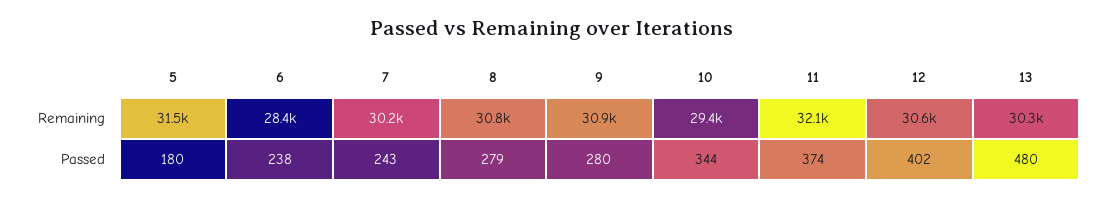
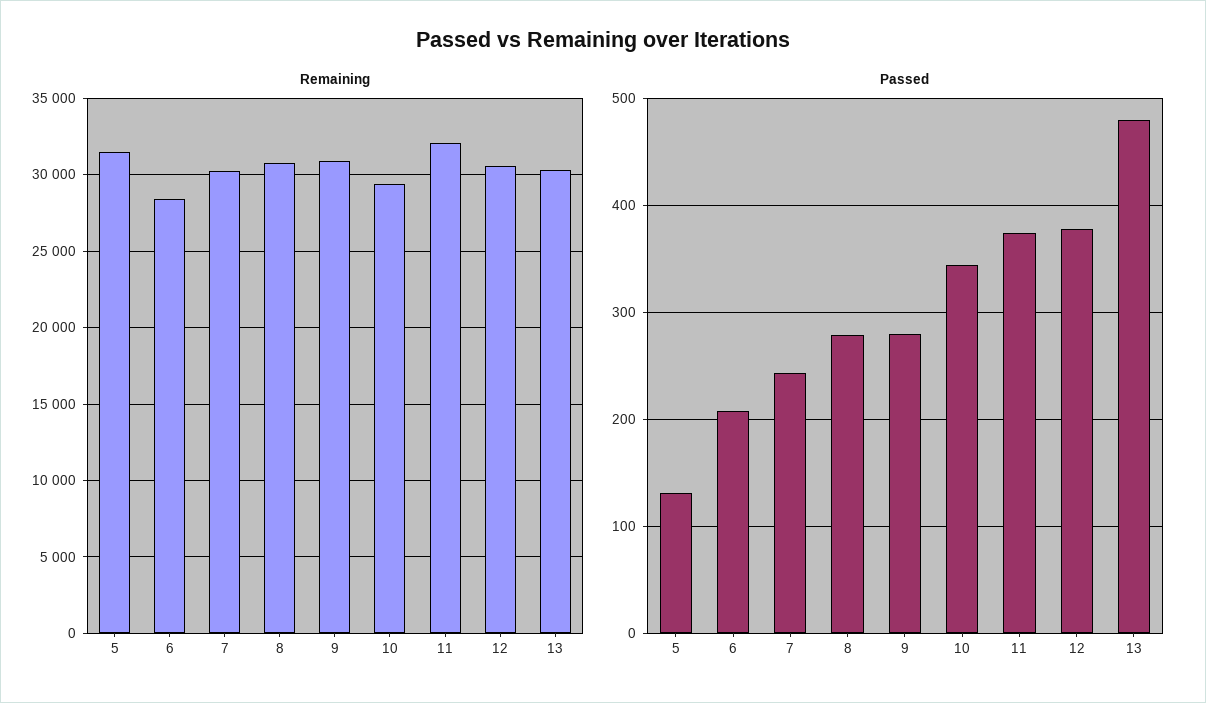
  {
    "Remaining": {
      "5": 31500,
      "6": 28400,
      "7": 30200,
      "8": 30800,
      "9": 30900,
      "10": 29400,
      "11": 32100,
      "12": 30600,
      "13": 30300
    },
    "Passed": {
-     "5": 180,
+     "5": 130,
-     "6": 238,
+     "6": 210,
      "7": 243,
      "8": 279,
      "9": 280,
      "10": 344,
      "11": 374,
-     "12": 402,
+     "12": 380,
      "13": 480
    }
  }

